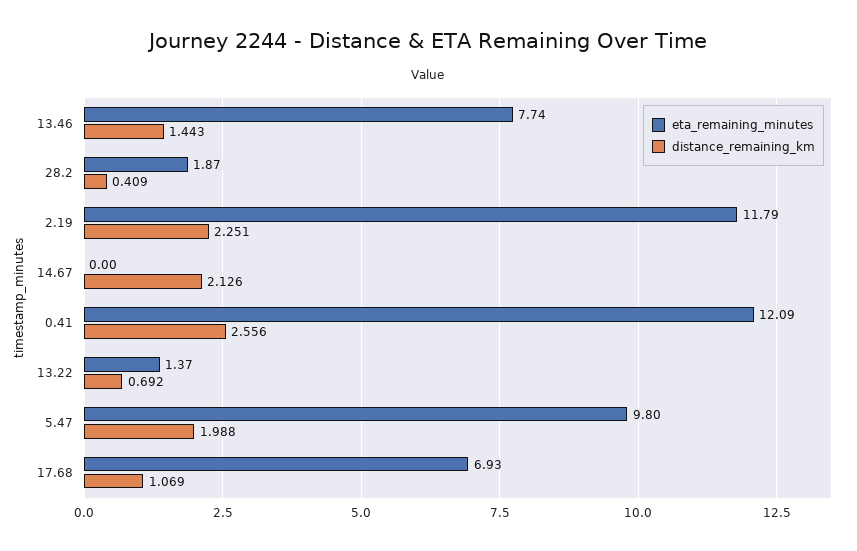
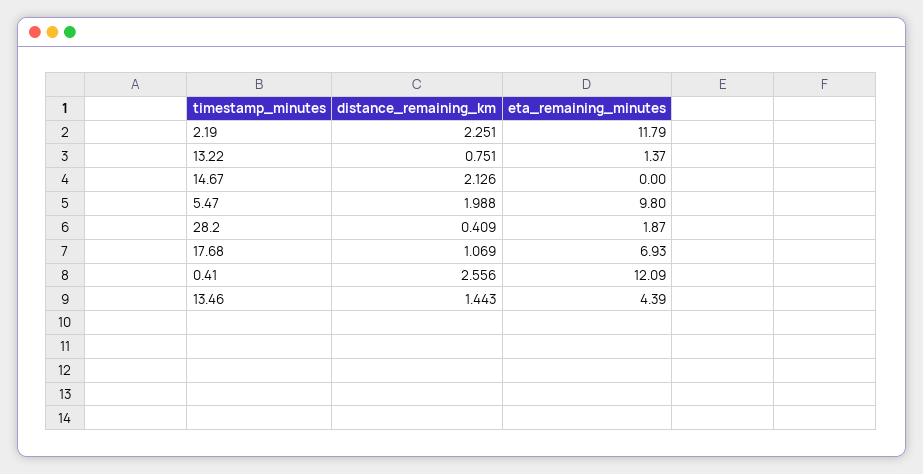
  {
    "eta_remaining_minutes": {
-     "13.46": 7.74,
+     "13.46": 4.39,
      "28.2": 1.87,
      "2.19": 11.79,
      "14.67": 0,
      "0.41": 12.09,
      "13.22": 1.37,
      "5.47": 9.8,
      "17.68": 6.93
    },
    "distance_remaining_km": {
      "13.46": 1.443,
      "28.2": 0.409,
      "2.19": 2.251,
      "14.67": 2.126,
      "0.41": 2.556,
-     "13.22": 0.692,
+     "13.22": 0.751,
      "5.47": 1.988,
      "17.68": 1.069
    }
  }

